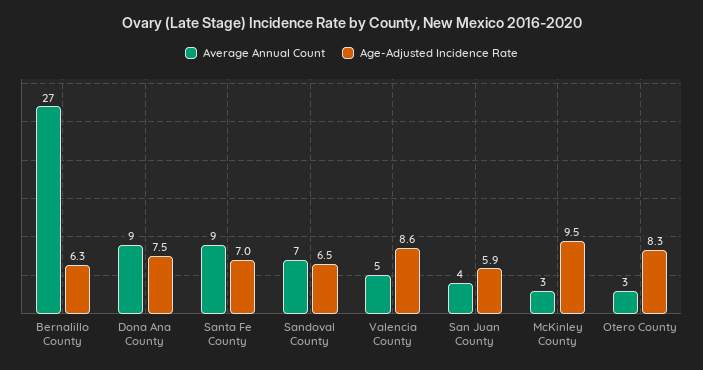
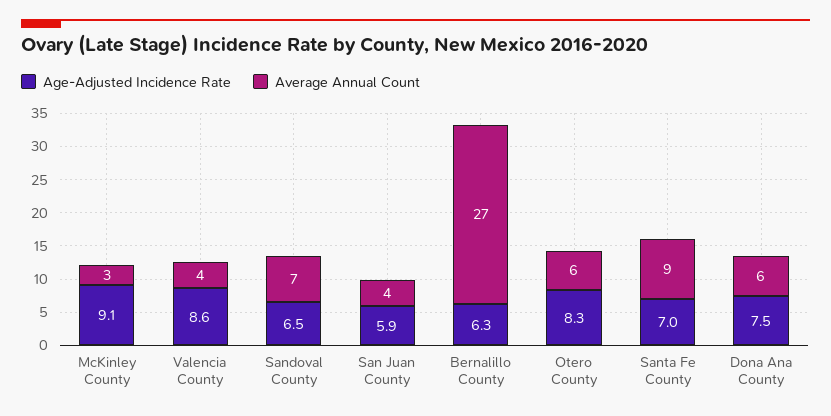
  {
    "Average Annual Count": {
      "Bernalillo County": 27,
-     "Dona Ana County": 9,
+     "Dona Ana County": 6,
      "Santa Fe County": 9,
      "Sandoval County": 7,
-     "Valencia County": 5,
+     "Valencia County": 4,
      "San Juan County": 4,
      "McKinley County": 3,
-     "Otero County": 3
+     "Otero County": 6
    },
    "Age-Adjusted Incidence Rate": {
      "Bernalillo County": 6.3,
      "Dona Ana County": 7.5,
      "Santa Fe County": 7,
      "Sandoval County": 6.5,
      "Valencia County": 8.6,
      "San Juan County": 5.9,
-     "McKinley County": 9.5,
+     "McKinley County": 9.1,
      "Otero County": 8.3
    }
  }

